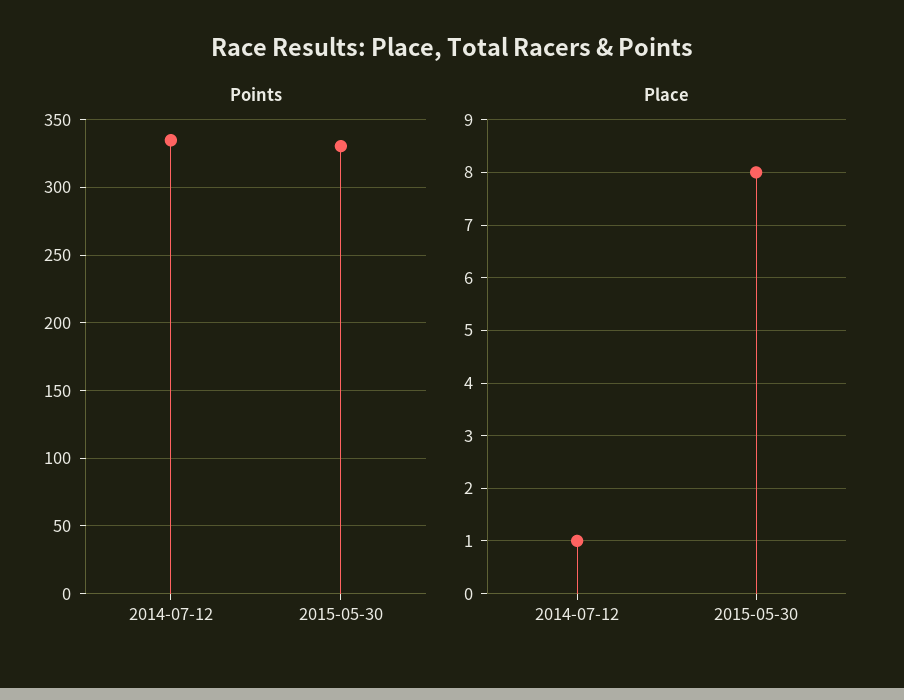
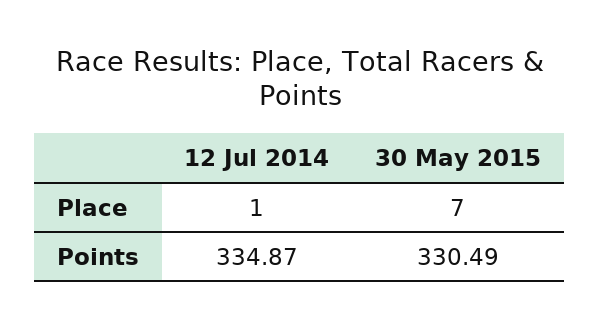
  {
    "Points": {
      "2014-07-12": 334.87,
      "2015-05-30": 330.49
    },
    "Place": {
      "2014-07-12": 1,
-     "2015-05-30": 8
+     "2015-05-30": 7
    }
  }

